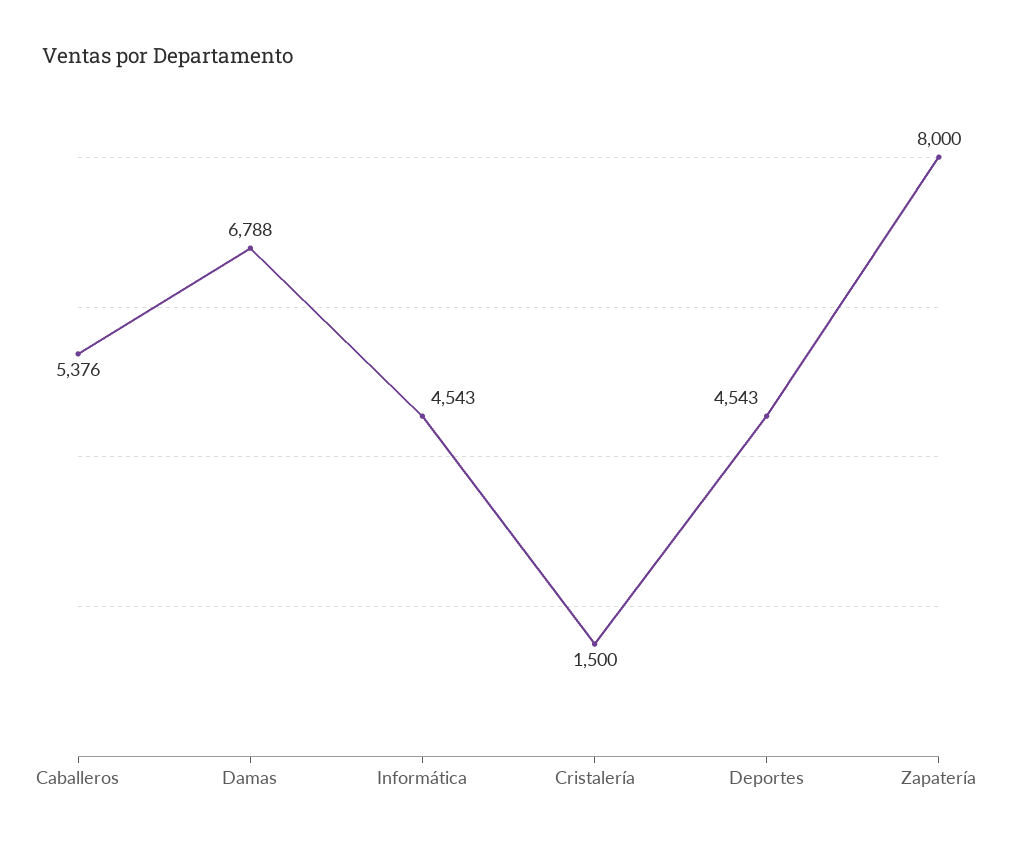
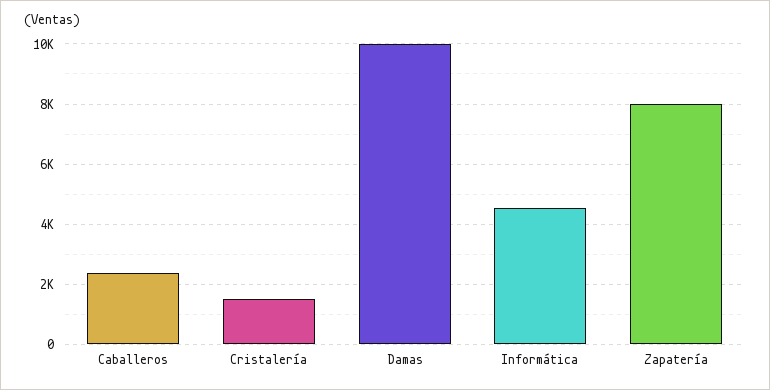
  {
-   "Caballeros": 5376,
+   "Caballeros": 2400,
-   "Damas": 6788,
+   "Damas": 10000,
    "Informática": 4543,
    "Cristalería": 1500,
-   "Deportes": 4543,
    "Zapatería": 8000
  }

